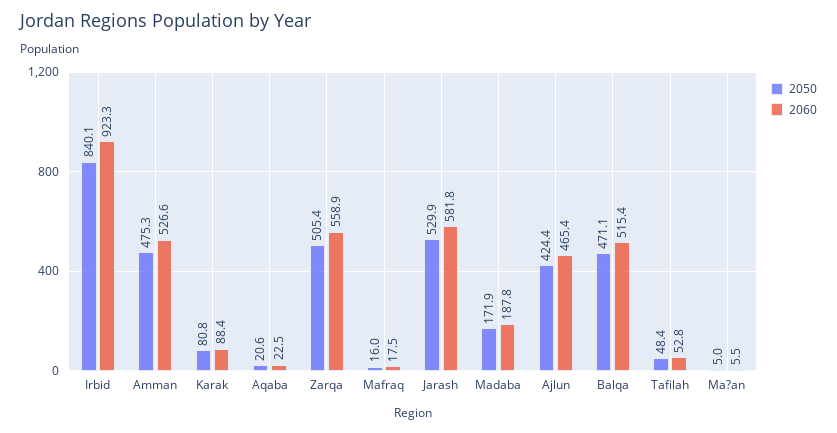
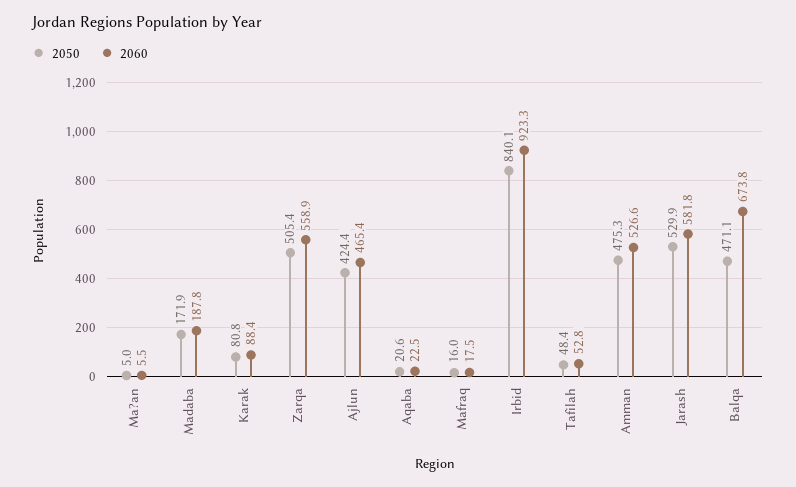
  {
    "2050": {
      "Irbid": 840.1,
      "Amman": 475.3,
      "Karak": 80.8,
      "Aqaba": 20.6,
      "Zarqa": 505.4,
      "Mafraq": 16,
      "Jarash": 529.9,
      "Madaba": 171.9,
      "Ajlun": 424.4,
      "Balqa": 471.1,
      "Tafilah": 48.4,
      "Ma?an": 5
    },
    "2060": {
      "Irbid": 923.3,
      "Amman": 526.6,
      "Karak": 88.4,
      "Aqaba": 22.5,
      "Zarqa": 558.9,
      "Mafraq": 17.5,
      "Jarash": 581.8,
      "Madaba": 187.8,
      "Ajlun": 465.4,
-     "Balqa": 515.4,
+     "Balqa": 673.8,
      "Tafilah": 52.8,
      "Ma?an": 5.5
    }
  }

